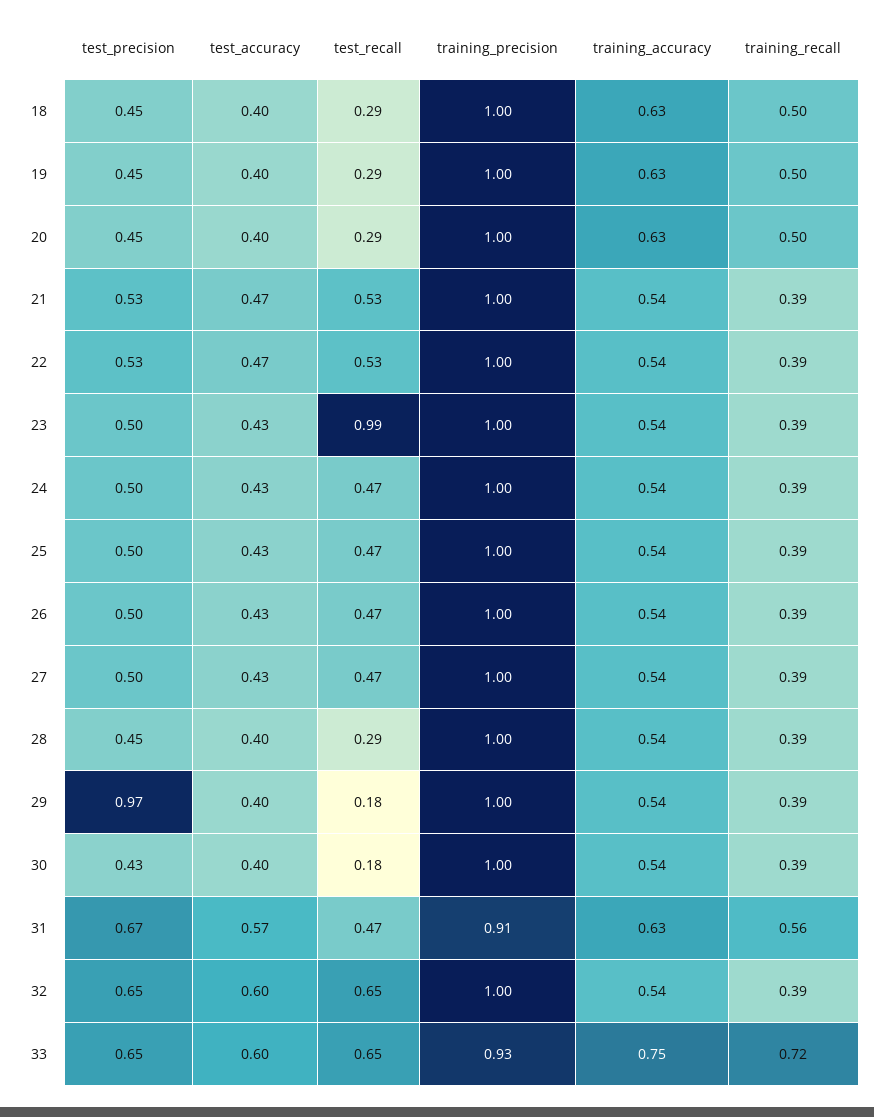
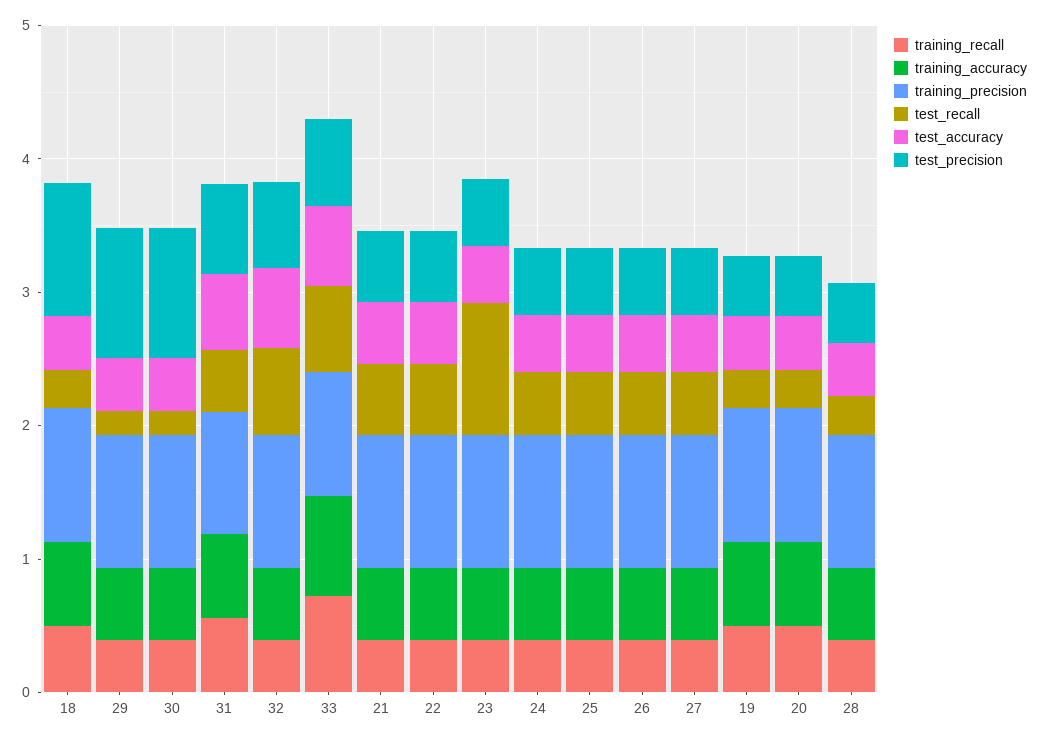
  {
    "test_precision": {
-     "18": 0.45,
+     "18": 1,
      "19": 0.45,
      "20": 0.45,
      "21": 0.53,
      "22": 0.53,
      "23": 0.5,
      "24": 0.5,
      "25": 0.5,
      "26": 0.5,
      "27": 0.5,
      "28": 0.45,
      "29": 0.97,
-     "30": 0.43,
+     "30": 1,
      "31": 0.67,
      "32": 0.65,
      "33": 0.65
    },
    "test_accuracy": {
      "18": 0.4,
      "19": 0.4,
      "20": 0.4,
      "21": 0.47,
      "22": 0.47,
      "23": 0.43,
      "24": 0.43,
      "25": 0.43,
      "26": 0.43,
      "27": 0.43,
      "28": 0.4,
      "29": 0.4,
      "30": 0.4,
      "31": 0.57,
      "32": 0.6,
      "33": 0.6
    },
    "test_recall": {
      "18": 0.29,
      "19": 0.29,
      "20": 0.29,
      "21": 0.53,
      "22": 0.53,
      "23": 0.99,
      "24": 0.47,
      "25": 0.47,
      "26": 0.47,
      "27": 0.47,
      "28": 0.29,
      "29": 0.18,
      "30": 0.18,
      "31": 0.47,
      "32": 0.65,
      "33": 0.65
    },
    "training_precision": {
      "18": 1,
      "19": 1,
      "20": 1,
      "21": 1,
      "22": 1,
      "23": 1,
      "24": 1,
      "25": 1,
      "26": 1,
      "27": 1,
      "28": 1,
      "29": 1,
      "30": 1,
      "31": 0.91,
      "32": 1,
      "33": 0.93
    },
    "training_accuracy": {
      "18": 0.63,
      "19": 0.63,
      "20": 0.63,
      "21": 0.54,
      "22": 0.54,
      "23": 0.54,
      "24": 0.54,
      "25": 0.54,
      "26": 0.54,
      "27": 0.54,
      "28": 0.54,
      "29": 0.54,
      "30": 0.54,
      "31": 0.63,
      "32": 0.54,
      "33": 0.75
    },
    "training_recall": {
      "18": 0.5,
      "19": 0.5,
      "20": 0.5,
      "21": 0.39,
      "22": 0.39,
      "23": 0.39,
      "24": 0.39,
      "25": 0.39,
      "26": 0.39,
      "27": 0.39,
      "28": 0.39,
      "29": 0.39,
      "30": 0.39,
      "31": 0.56,
      "32": 0.39,
      "33": 0.72
    }
  }

